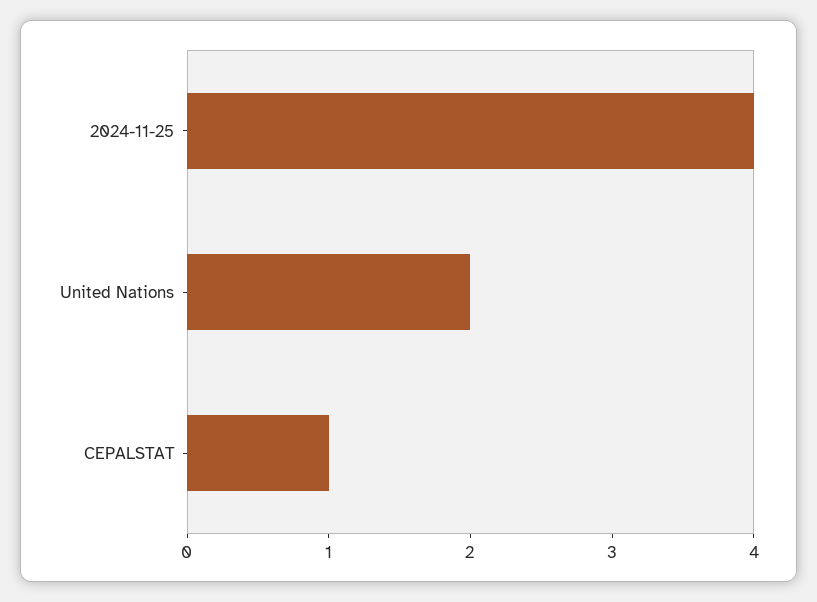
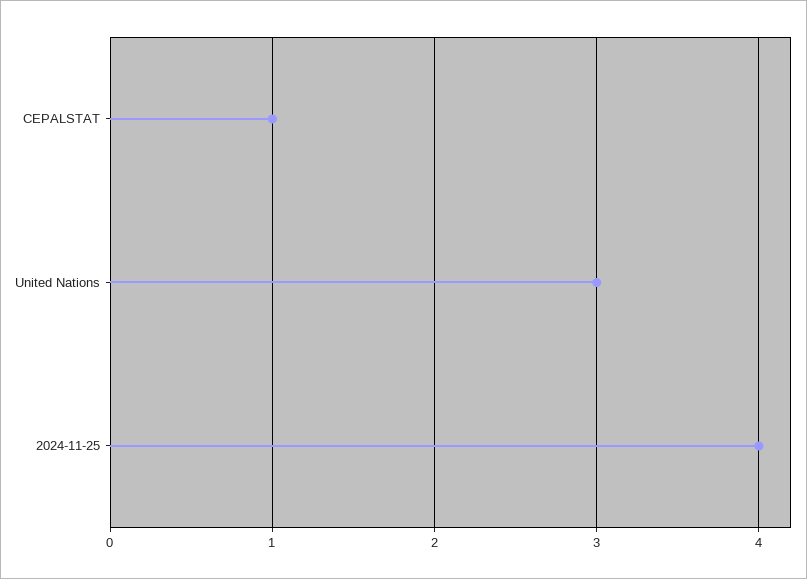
  {
    "2024-11-25": 4,
-   "United Nations": 2,
+   "United Nations": 3,
    "CEPALSTAT": 1
  }

